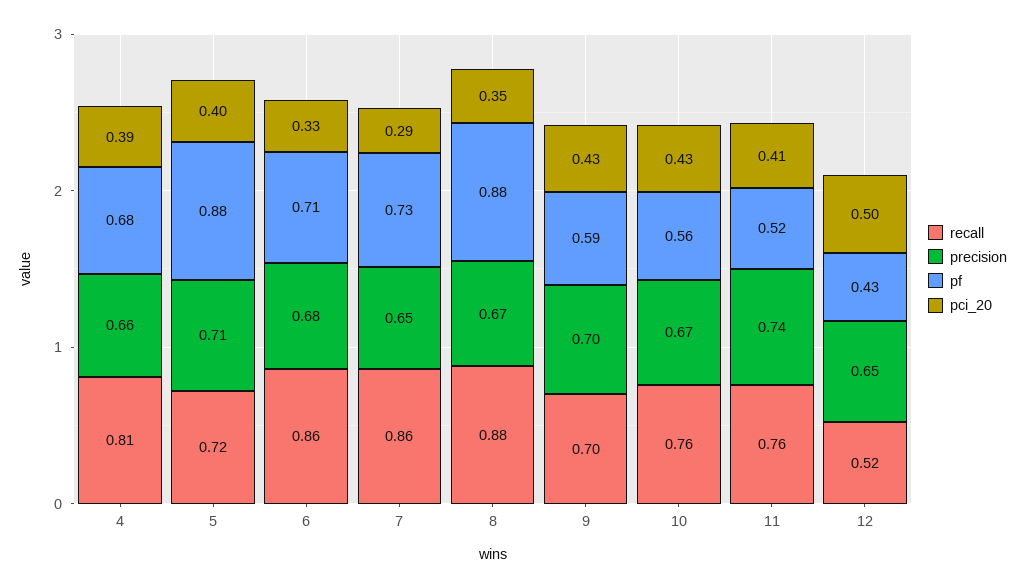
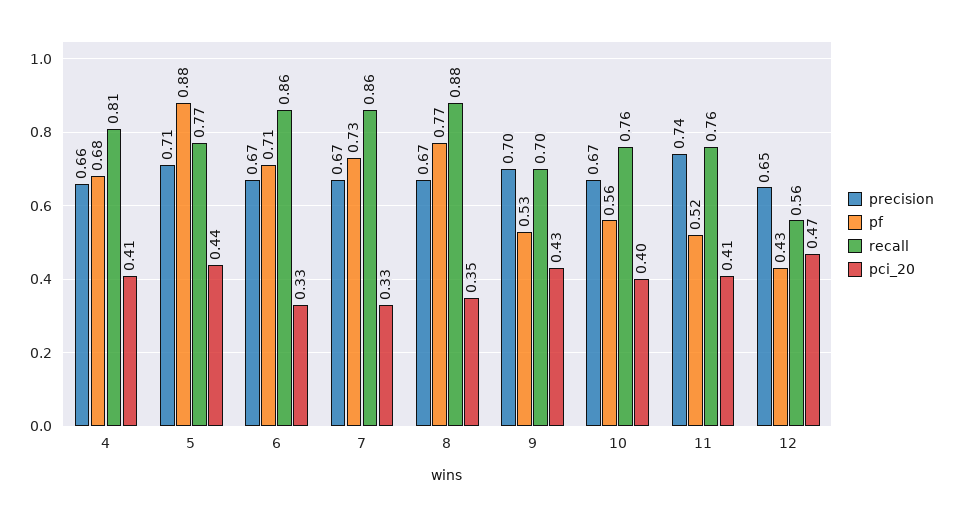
  {
    "recall": {
      "4": 0.81,
-     "5": 0.72,
+     "5": 0.77,
      "6": 0.86,
      "7": 0.86,
      "8": 0.88,
      "9": 0.7,
      "10": 0.76,
      "11": 0.76,
-     "12": 0.52
+     "12": 0.56
    },
    "precision": {
      "4": 0.66,
      "5": 0.71,
-     "6": 0.68,
+     "6": 0.67,
-     "7": 0.65,
+     "7": 0.67,
      "8": 0.67,
      "9": 0.7,
      "10": 0.67,
      "11": 0.74,
      "12": 0.65
    },
    "pf": {
      "4": 0.68,
      "5": 0.88,
      "6": 0.71,
      "7": 0.73,
-     "8": 0.88,
+     "8": 0.77,
-     "9": 0.59,
+     "9": 0.53,
      "10": 0.56,
      "11": 0.52,
      "12": 0.43
    },
    "pci_20": {
-     "4": 0.39,
+     "4": 0.41,
-     "5": 0.4,
+     "5": 0.44,
      "6": 0.33,
-     "7": 0.29,
+     "7": 0.33,
      "8": 0.35,
      "9": 0.43,
-     "10": 0.43,
+     "10": 0.4,
      "11": 0.41,
-     "12": 0.5
+     "12": 0.47
    }
  }

